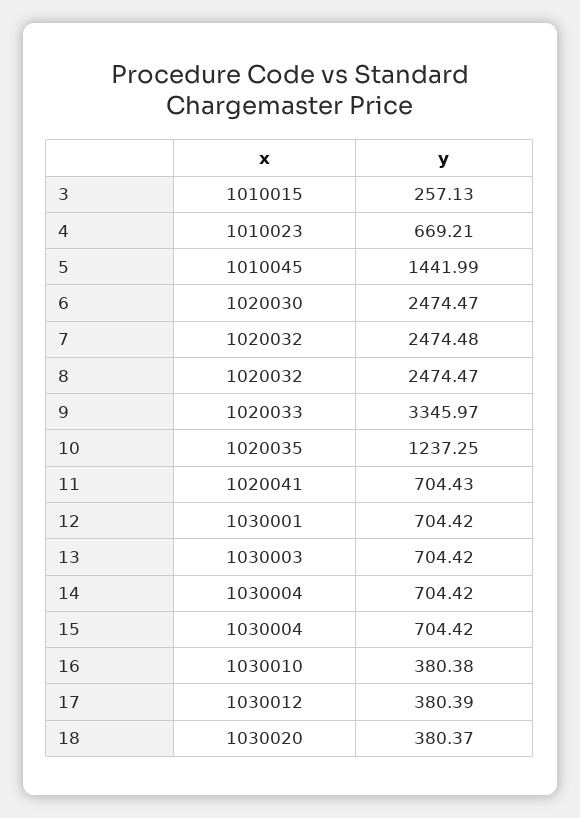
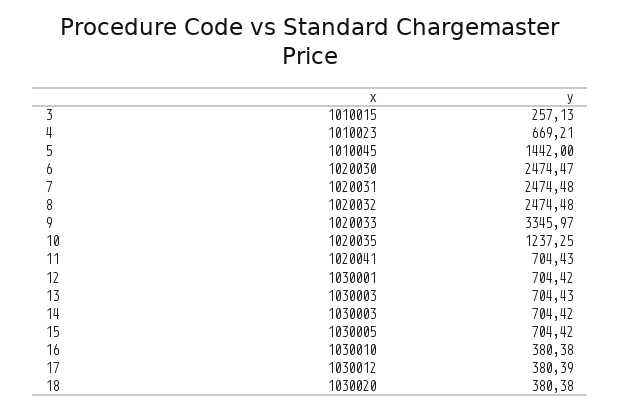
  {
    "x": {
      "3": 1010015,
      "4": 1010023,
      "5": 1010045,
      "6": 1020030,
-     "7": 1020032,
+     "7": 1020031,
      "8": 1020032,
      "9": 1020033,
      "10": 1020035,
      "11": 1020041,
      "12": 1030001,
      "13": 1030003,
-     "14": 1030004,
+     "14": 1030003,
-     "15": 1030004,
+     "15": 1030005,
      "16": 1030010,
      "17": 1030012,
      "18": 1030020
    },
    "y": {
      "3": 257.13,
      "4": 669.21,
-     "5": 1441.99,
+     "5": 1442,
      "6": 2474.47,
      "7": 2474.48,
-     "8": 2474.47,
+     "8": 2474.48,
      "9": 3345.97,
      "10": 1237.25,
      "11": 704.43,
      "12": 704.42,
-     "13": 704.42,
+     "13": 704.43,
      "14": 704.42,
      "15": 704.42,
      "16": 380.38,
      "17": 380.39,
-     "18": 380.37
+     "18": 380.38
    }
  }

